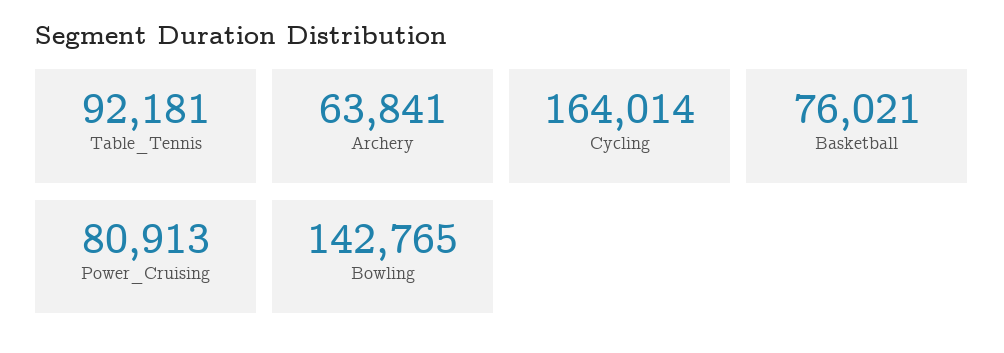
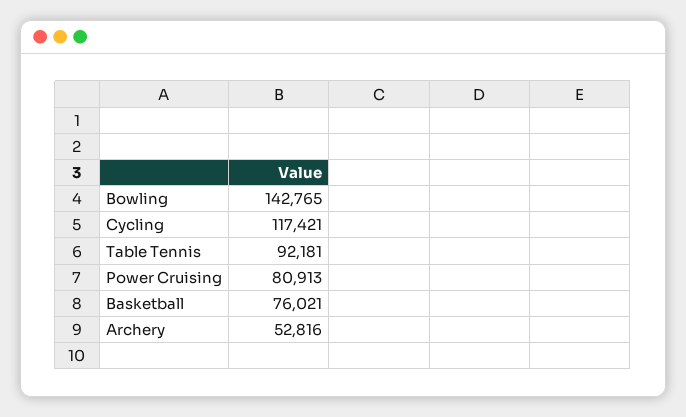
  {
    "Table_Tennis": 92181,
-   "Archery": 63841,
+   "Archery": 52816,
-   "Cycling": 164014,
+   "Cycling": 117421,
    "Basketball": 76021,
    "Power_Cruising": 80913,
    "Bowling": 142765
  }

